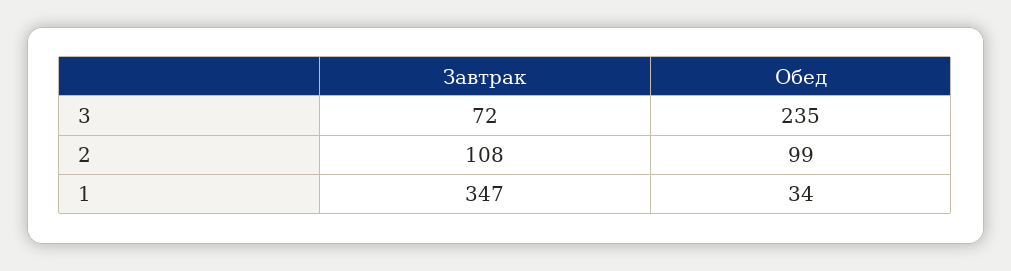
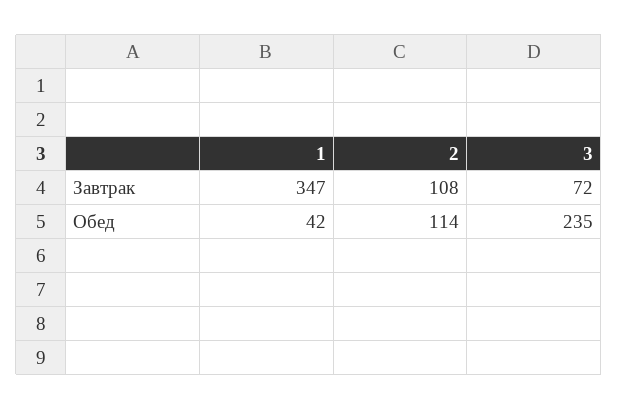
  {
    "Завтрак": {
      "3": 72,
      "2": 108,
      "1": 347
    },
    "Обед": {
      "3": 235,
-     "2": 99,
+     "2": 114,
-     "1": 34
+     "1": 42
    }
  }

